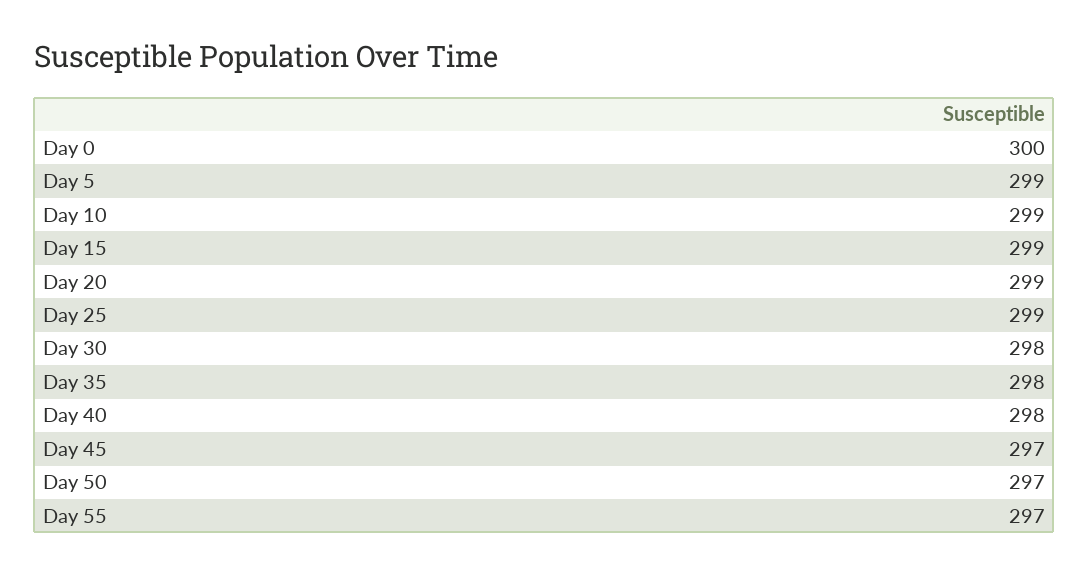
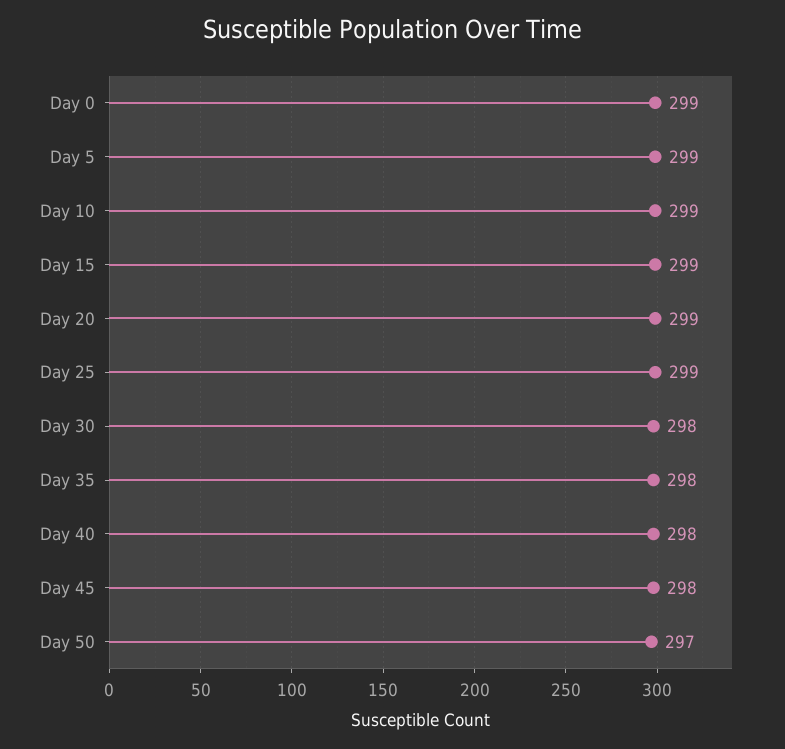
  {
-   "Day 0": 300,
+   "Day 0": 299,
    "Day 5": 299,
    "Day 10": 299,
    "Day 15": 299,
    "Day 20": 299,
    "Day 25": 299,
    "Day 30": 298,
    "Day 35": 298,
    "Day 40": 298,
-   "Day 45": 297,
+   "Day 45": 298,
-   "Day 50": 297,
+   "Day 50": 297
-   "Day 55": 297
  }

